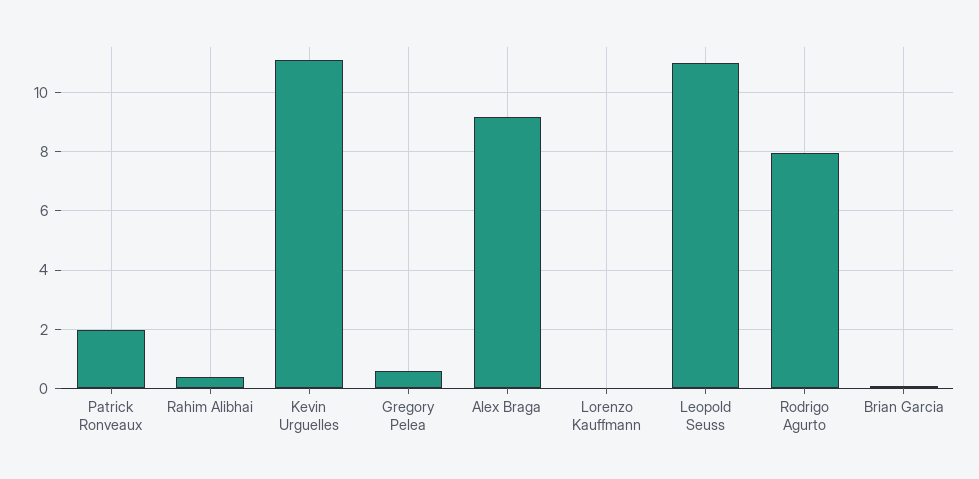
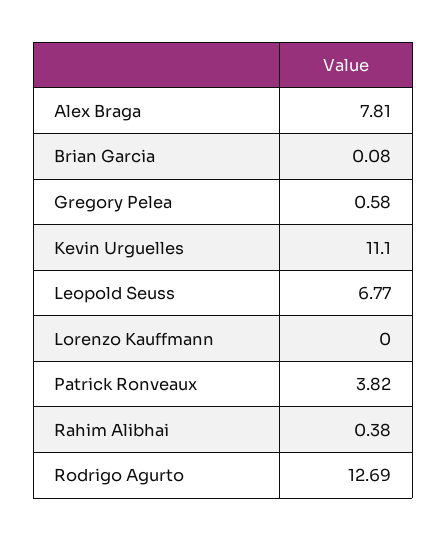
  {
-   "Patrick Ronveaux": 2,
+   "Patrick Ronveaux": 3.82,
    "Rahim Alibhai": 0.38,
    "Kevin Urguelles": 11.1,
    "Gregory Pelea": 0.58,
-   "Alex Braga": 9.25,
+   "Alex Braga": 7.81,
    "Lorenzo Kauffmann": 0,
-   "Leopold Seuss": 11,
+   "Leopold Seuss": 6.77,
-   "Rodrigo Agurto": 8,
+   "Rodrigo Agurto": 12.69,
    "Brian Garcia": 0.08
  }

